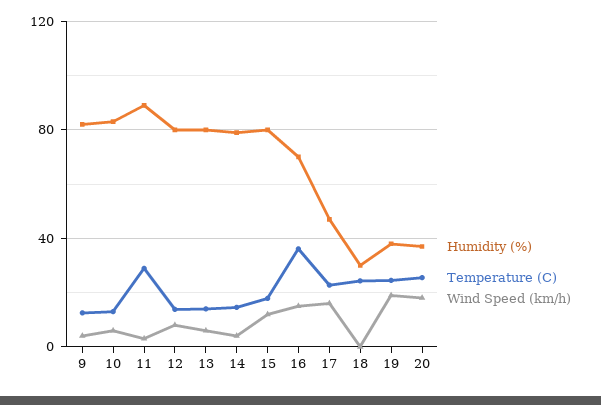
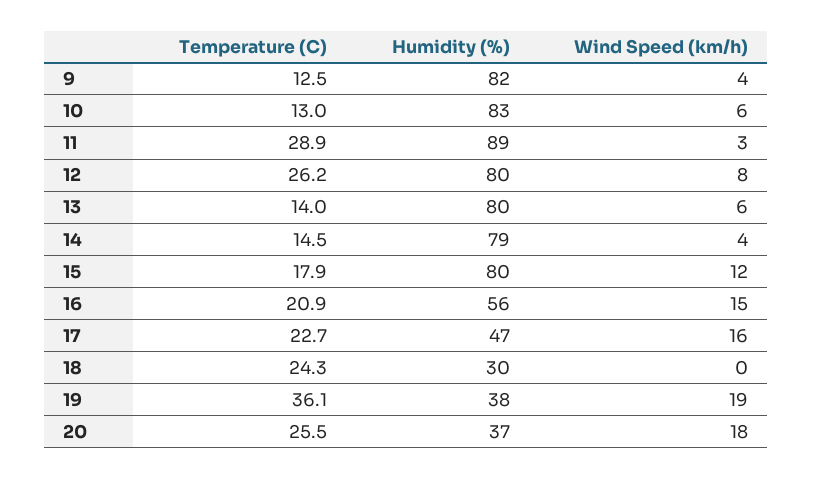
  {
    "Humidity (%)": {
      "9": 82,
      "10": 83,
      "11": 89,
      "12": 80,
      "13": 80,
      "14": 79,
      "15": 80,
-     "16": 70,
+     "16": 56,
      "17": 47,
      "18": 30,
      "19": 38,
      "20": 37
    },
    "Temperature (C)": {
      "9": 12.5,
      "10": 13,
      "11": 28.9,
-     "12": 15,
+     "12": 26.2,
      "13": 14,
      "14": 14.5,
      "15": 17.9,
-     "16": 35,
+     "16": 20.9,
      "17": 22.7,
      "18": 24.3,
-     "19": 25,
+     "19": 36.1,
      "20": 25.5
    },
    "Wind Speed (km/h)": {
      "9": 4,
      "10": 6,
      "11": 3,
      "12": 8,
      "13": 6,
      "14": 4,
      "15": 12,
      "16": 15,
      "17": 16,
      "18": 0,
      "19": 19,
      "20": 18
    }
  }

